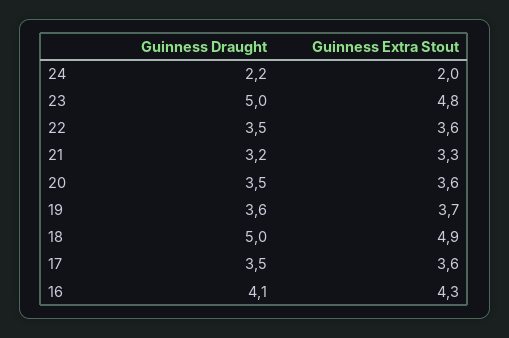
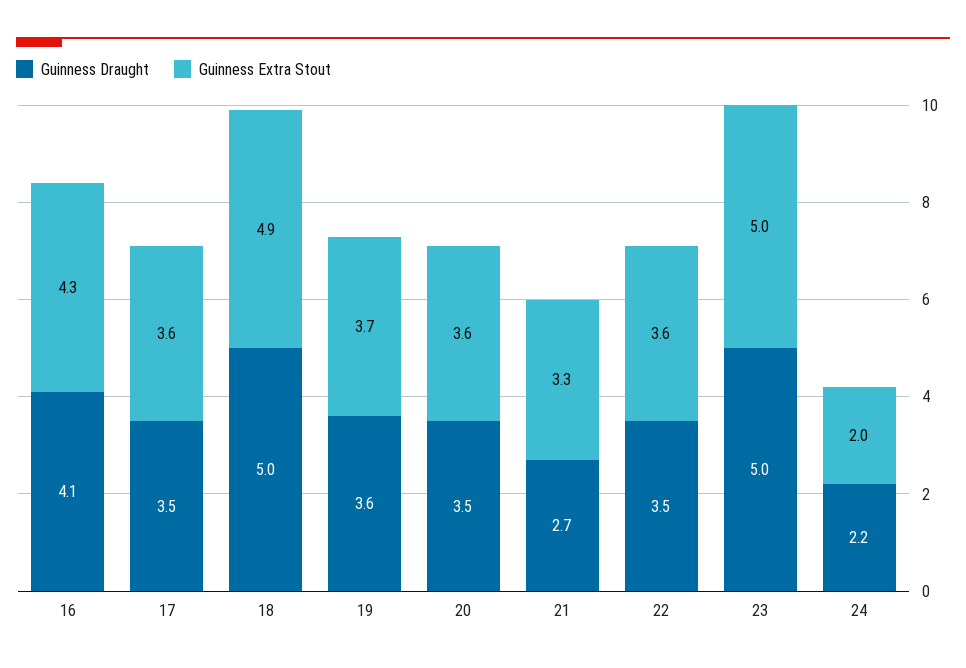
  {
    "Guinness Draught": {
      "24": 2.2,
      "23": 5,
      "22": 3.5,
-     "21": 3.2,
+     "21": 2.7,
      "20": 3.5,
      "19": 3.6,
      "18": 5,
      "17": 3.5,
      "16": 4.1
    },
    "Guinness Extra Stout": {
      "24": 2,
-     "23": 4.8,
+     "23": 5,
      "22": 3.6,
      "21": 3.3,
      "20": 3.6,
      "19": 3.7,
      "18": 4.9,
      "17": 3.6,
      "16": 4.3
    }
  }

